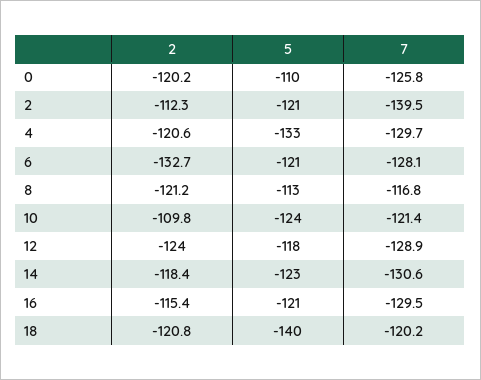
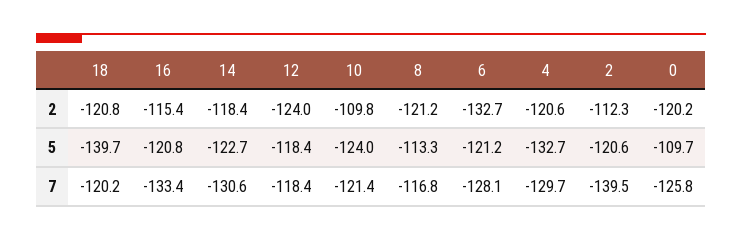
  {
    "2": {
      "0": -120.2,
      "2": -112.3,
      "4": -120.6,
      "6": -132.7,
      "8": -121.2,
      "10": -109.8,
      "12": -124,
      "14": -118.4,
      "16": -115.4,
      "18": -120.8
    },
    "5": {
      "0": -109.7,
      "2": -120.6,
      "4": -132.7,
      "6": -121.2,
      "8": -113.3,
      "10": -124,
      "12": -118.4,
      "14": -122.7,
      "16": -120.8,
      "18": -139.7
    },
    "7": {
      "0": -125.8,
      "2": -139.5,
      "4": -129.7,
      "6": -128.1,
      "8": -116.8,
      "10": -121.4,
-     "12": -128.9,
+     "12": -118.4,
      "14": -130.6,
-     "16": -129.5,
+     "16": -133.4,
      "18": -120.2
    }
  }

